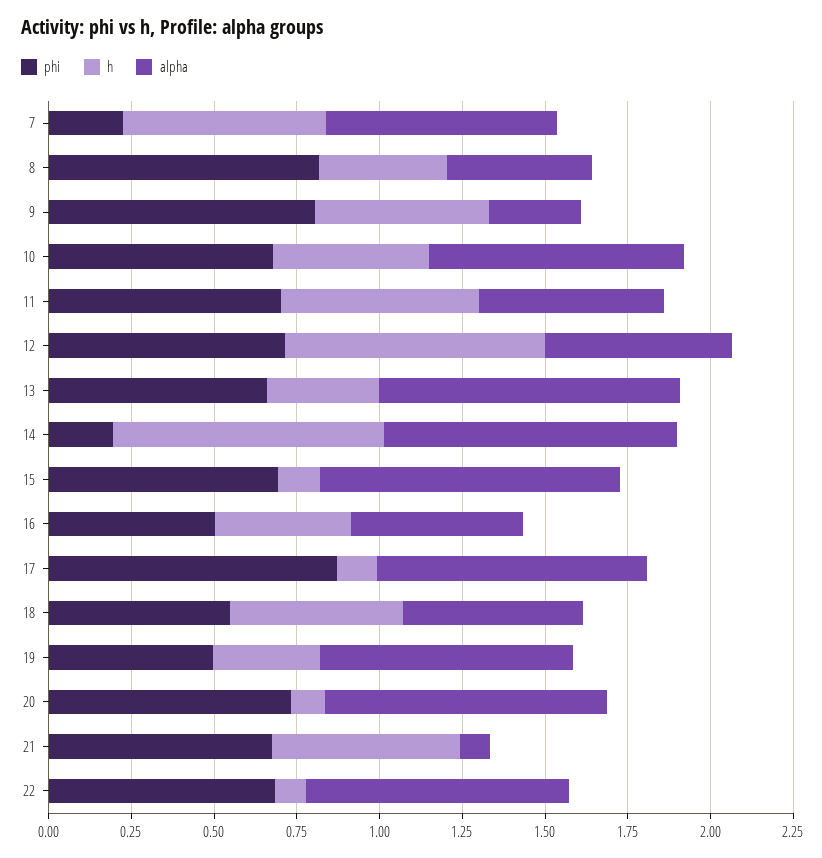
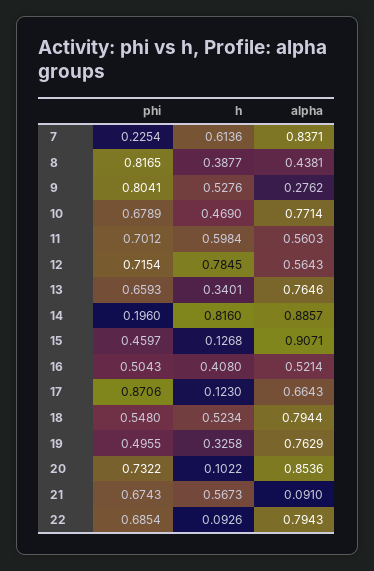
  {
    "phi": {
      "7": 0.2254,
      "8": 0.8165,
      "9": 0.8041,
      "10": 0.6789,
      "11": 0.7012,
      "12": 0.7154,
      "13": 0.6593,
      "14": 0.196,
-     "15": 0.7,
+     "15": 0.4597,
      "16": 0.5043,
      "17": 0.8706,
      "18": 0.548,
      "19": 0.4955,
      "20": 0.7322,
      "21": 0.6743,
      "22": 0.6854
    },
    "h": {
      "7": 0.6136,
      "8": 0.3877,
      "9": 0.5276,
      "10": 0.469,
      "11": 0.5984,
      "12": 0.7845,
      "13": 0.3401,
      "14": 0.816,
      "15": 0.1268,
      "16": 0.408,
      "17": 0.123,
      "18": 0.5234,
      "19": 0.3258,
      "20": 0.1022,
      "21": 0.5673,
      "22": 0.0926
    },
    "alpha": {
-     "7": 0.7,
+     "7": 0.8371,
      "8": 0.4381,
      "9": 0.2762,
      "10": 0.7714,
      "11": 0.5603,
      "12": 0.5643,
-     "13": 0.9,
+     "13": 0.7646,
      "14": 0.8857,
      "15": 0.9071,
      "16": 0.5214,
-     "17": 0.8,
+     "17": 0.6643,
-     "18": 0.55,
+     "18": 0.7944,
      "19": 0.7629,
      "20": 0.8536,
      "21": 0.091,
      "22": 0.7943
    }
  }

